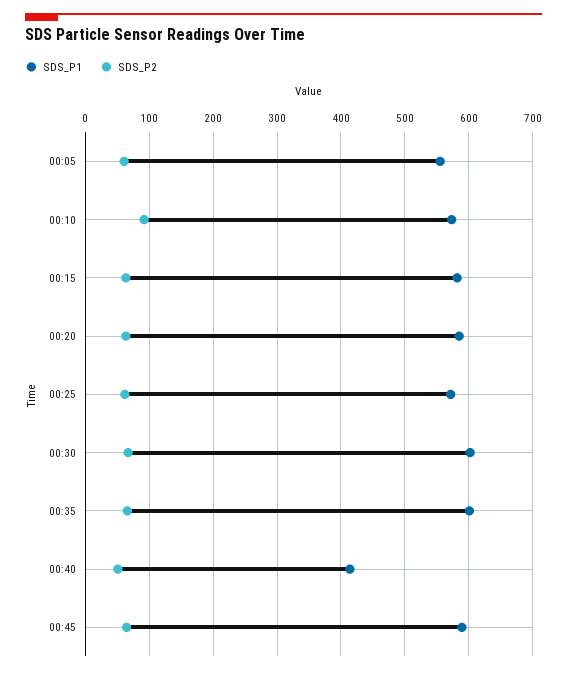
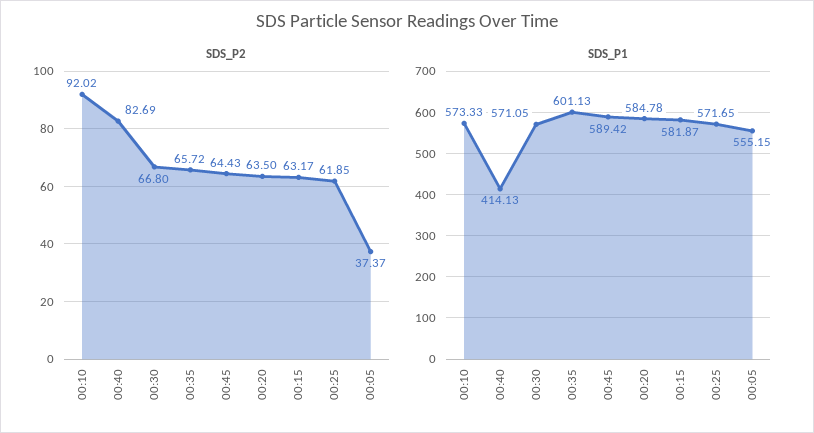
  {
    "SDS_P1": {
      "00:05": 555.15,
      "00:10": 573.33,
      "00:15": 581.87,
      "00:20": 584.78,
      "00:25": 571.65,
-     "00:30": 600,
+     "00:30": 571.05,
      "00:35": 601.13,
      "00:40": 414.13,
      "00:45": 589.42
    },
    "SDS_P2": {
-     "00:05": 60,
+     "00:05": 37.37,
      "00:10": 92.02,
      "00:15": 63.17,
      "00:20": 63.5,
      "00:25": 61.85,
      "00:30": 66.8,
      "00:35": 65.72,
-     "00:40": 50,
+     "00:40": 82.69,
      "00:45": 64.43
    }
  }

